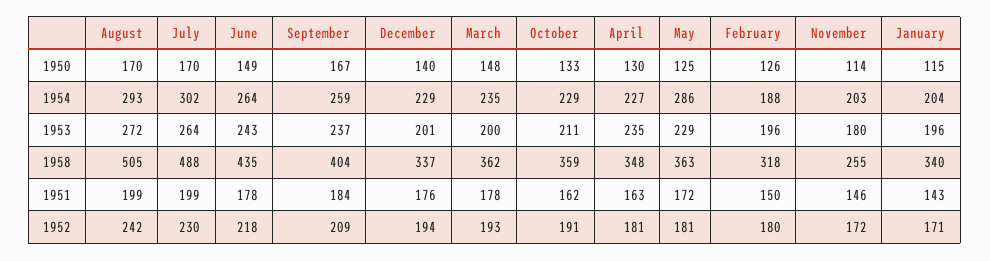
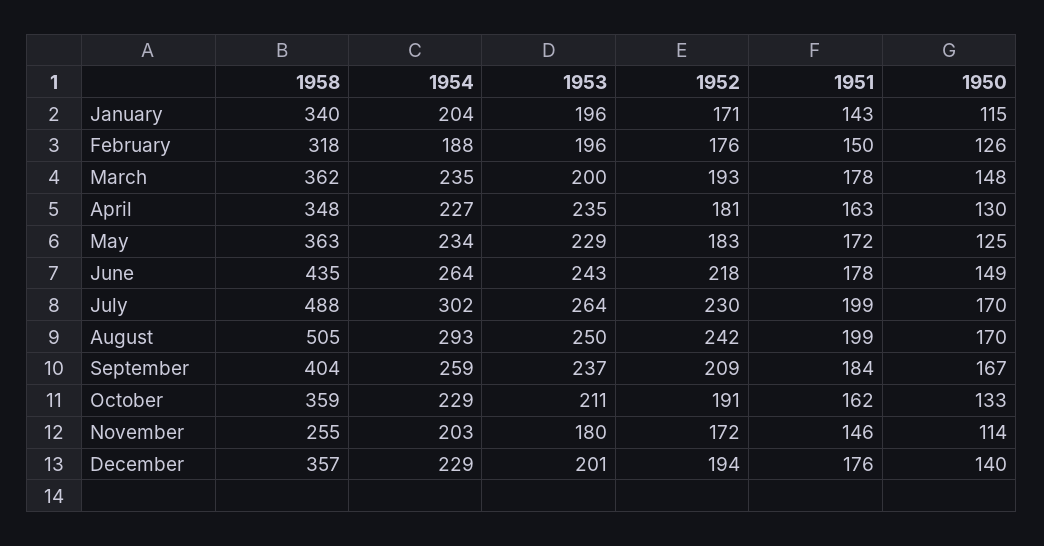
  {
    "August": {
      "1950": 170,
      "1954": 293,
-     "1953": 272,
+     "1953": 250,
      "1958": 505,
      "1951": 199,
      "1952": 242
    },
    "July": {
      "1950": 170,
      "1954": 302,
      "1953": 264,
      "1958": 488,
      "1951": 199,
      "1952": 230
    },
    "June": {
      "1950": 149,
      "1954": 264,
      "1953": 243,
      "1958": 435,
      "1951": 178,
      "1952": 218
    },
    "September": {
      "1950": 167,
      "1954": 259,
      "1953": 237,
      "1958": 404,
      "1951": 184,
      "1952": 209
    },
    "December": {
      "1950": 140,
      "1954": 229,
      "1953": 201,
-     "1958": 337,
+     "1958": 357,
      "1951": 176,
      "1952": 194
    },
    "March": {
      "1950": 148,
      "1954": 235,
      "1953": 200,
      "1958": 362,
      "1951": 178,
      "1952": 193
    },
    "October": {
      "1950": 133,
      "1954": 229,
      "1953": 211,
      "1958": 359,
      "1951": 162,
      "1952": 191
    },
    "April": {
      "1950": 130,
      "1954": 227,
      "1953": 235,
      "1958": 348,
      "1951": 163,
      "1952": 181
    },
    "May": {
      "1950": 125,
-     "1954": 286,
+     "1954": 234,
      "1953": 229,
      "1958": 363,
      "1951": 172,
-     "1952": 181
+     "1952": 183
    },
    "February": {
      "1950": 126,
      "1954": 188,
      "1953": 196,
      "1958": 318,
      "1951": 150,
-     "1952": 180
+     "1952": 176
    },
    "November": {
      "1950": 114,
      "1954": 203,
      "1953": 180,
      "1958": 255,
      "1951": 146,
      "1952": 172
    },
    "January": {
      "1950": 115,
      "1954": 204,
      "1953": 196,
      "1958": 340,
      "1951": 143,
      "1952": 171
    }
  }

